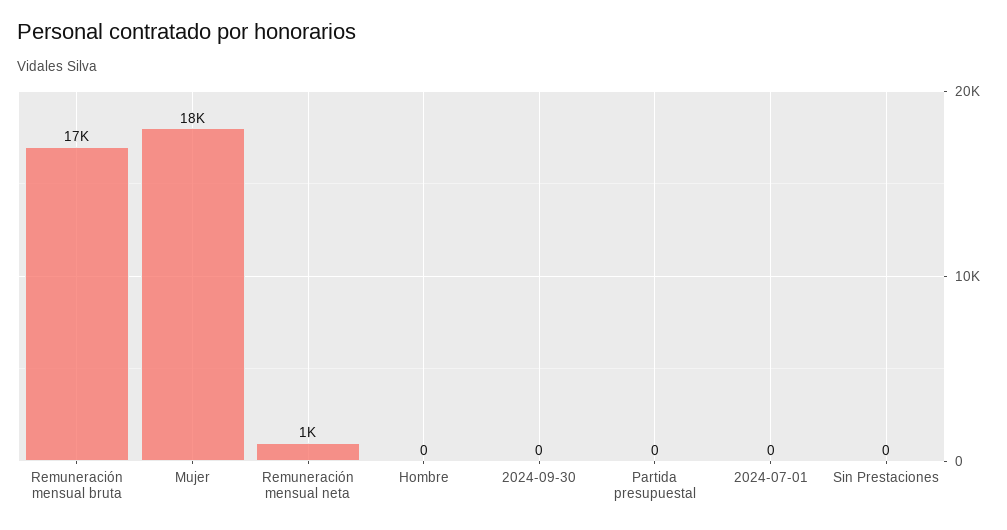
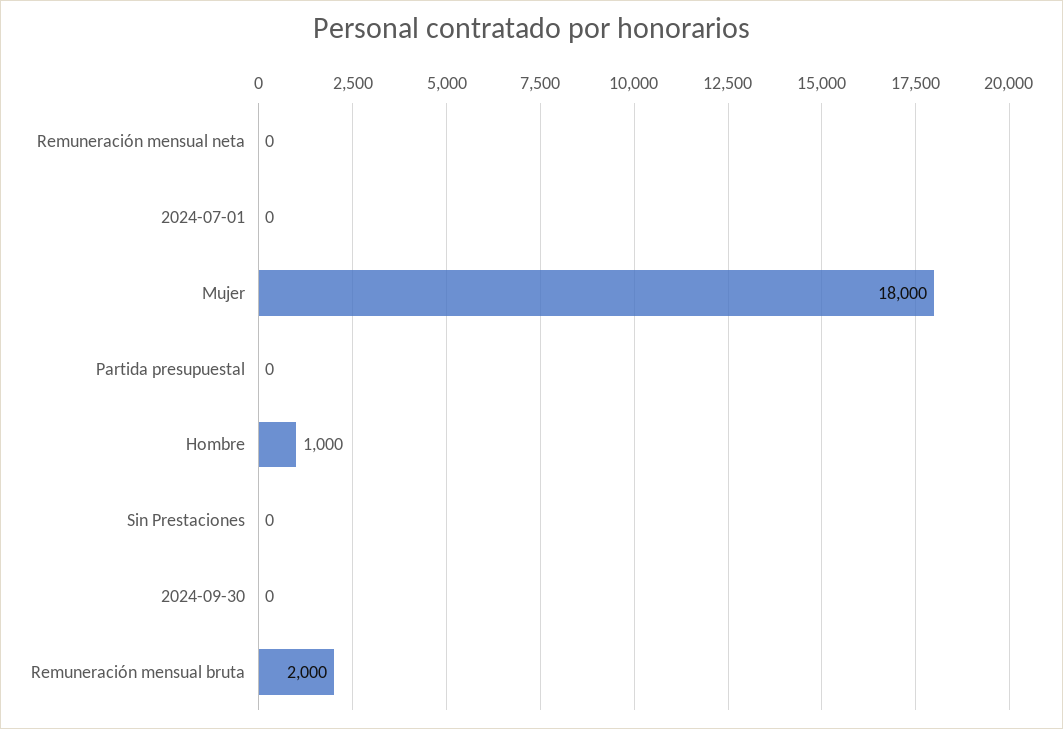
  {
-   "Remuneración mensual bruta": 17000,
+   "Remuneración mensual bruta": 2000,
    "Mujer": 18000,
-   "Remuneración mensual neta": 1000,
+   "Remuneración mensual neta": 0,
-   "Hombre": 0,
+   "Hombre": 1000,
    "2024-09-30": 0,
    "Partida presupuestal": 0,
    "2024-07-01": 0,
    "Sin Prestaciones": 0
  }

